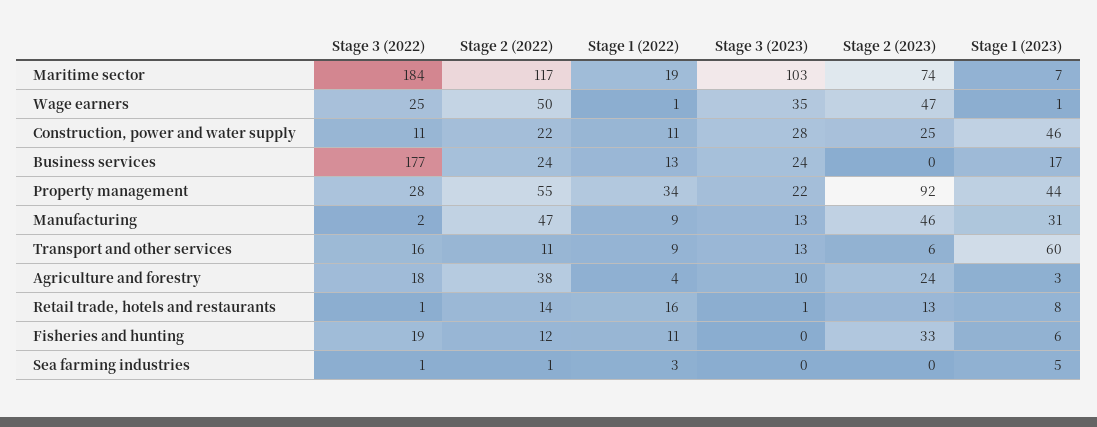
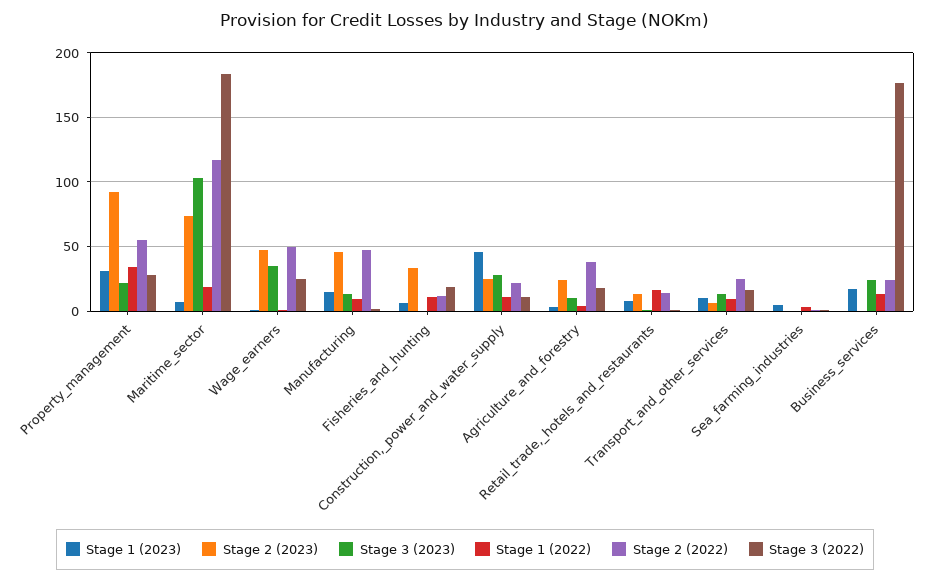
  {
    "Stage 3 (2022)": {
      "Maritime sector": 184,
      "Wage earners": 25,
      "Construction, power and water supply": 11,
      "Business services": 177,
      "Property management": 28,
      "Manufacturing": 2,
      "Transport and other services": 16,
      "Agriculture and forestry": 18,
      "Retail trade, hotels and restaurants": 1,
      "Fisheries and hunting": 19,
      "Sea farming industries": 1
    },
    "Stage 2 (2022)": {
      "Maritime sector": 117,
      "Wage earners": 50,
      "Construction, power and water supply": 22,
      "Business services": 24,
      "Property management": 55,
      "Manufacturing": 47,
-     "Transport and other services": 11,
+     "Transport and other services": 25,
      "Agriculture and forestry": 38,
      "Retail trade, hotels and restaurants": 14,
      "Fisheries and hunting": 12,
      "Sea farming industries": 1
    },
    "Stage 1 (2022)": {
      "Maritime sector": 19,
      "Wage earners": 1,
      "Construction, power and water supply": 11,
      "Business services": 13,
      "Property management": 34,
      "Manufacturing": 9,
      "Transport and other services": 9,
      "Agriculture and forestry": 4,
      "Retail trade, hotels and restaurants": 16,
      "Fisheries and hunting": 11,
      "Sea farming industries": 3
    },
    "Stage 3 (2023)": {
      "Maritime sector": 103,
      "Wage earners": 35,
      "Construction, power and water supply": 28,
      "Business services": 24,
      "Property management": 22,
      "Manufacturing": 13,
      "Transport and other services": 13,
      "Agriculture and forestry": 10,
      "Retail trade, hotels and restaurants": 1,
      "Fisheries and hunting": 0,
      "Sea farming industries": 0
    },
    "Stage 2 (2023)": {
      "Maritime sector": 74,
      "Wage earners": 47,
      "Construction, power and water supply": 25,
      "Business services": 0,
      "Property management": 92,
      "Manufacturing": 46,
      "Transport and other services": 6,
      "Agriculture and forestry": 24,
      "Retail trade, hotels and restaurants": 13,
      "Fisheries and hunting": 33,
      "Sea farming industries": 0
    },
    "Stage 1 (2023)": {
      "Maritime sector": 7,
      "Wage earners": 1,
      "Construction, power and water supply": 46,
      "Business services": 17,
-     "Property management": 44,
+     "Property management": 30,
-     "Manufacturing": 31,
+     "Manufacturing": 15,
-     "Transport and other services": 60,
+     "Transport and other services": 10,
      "Agriculture and forestry": 3,
      "Retail trade, hotels and restaurants": 8,
      "Fisheries and hunting": 6,
      "Sea farming industries": 5
    }
  }

